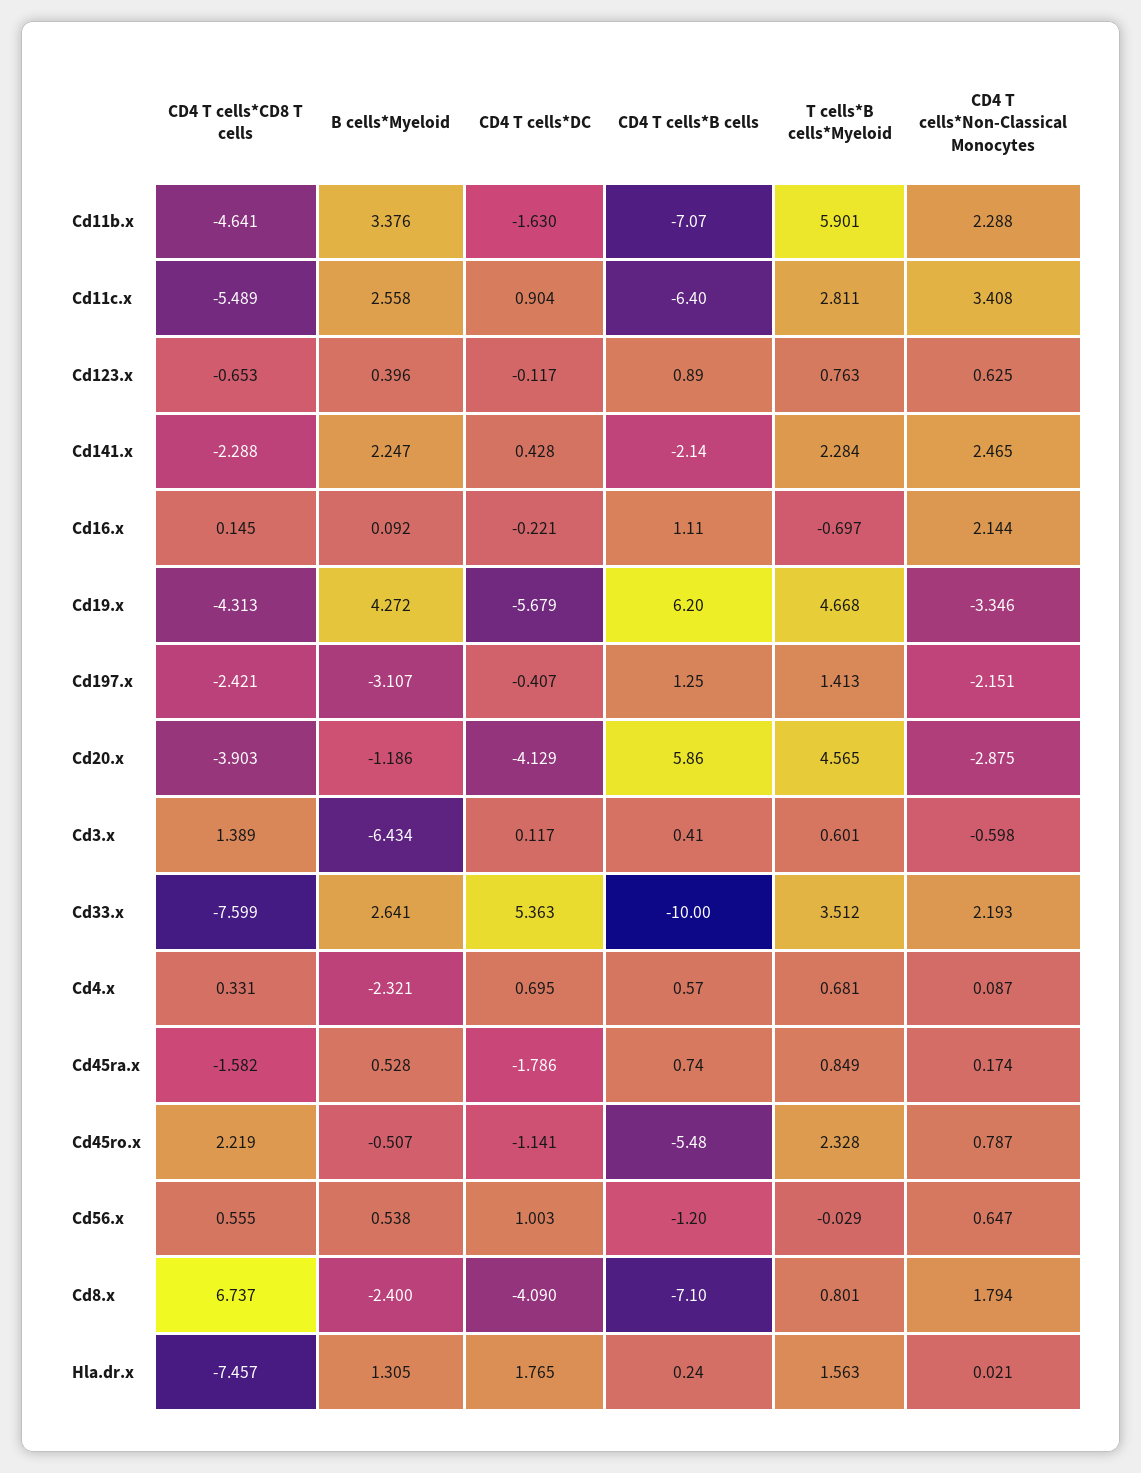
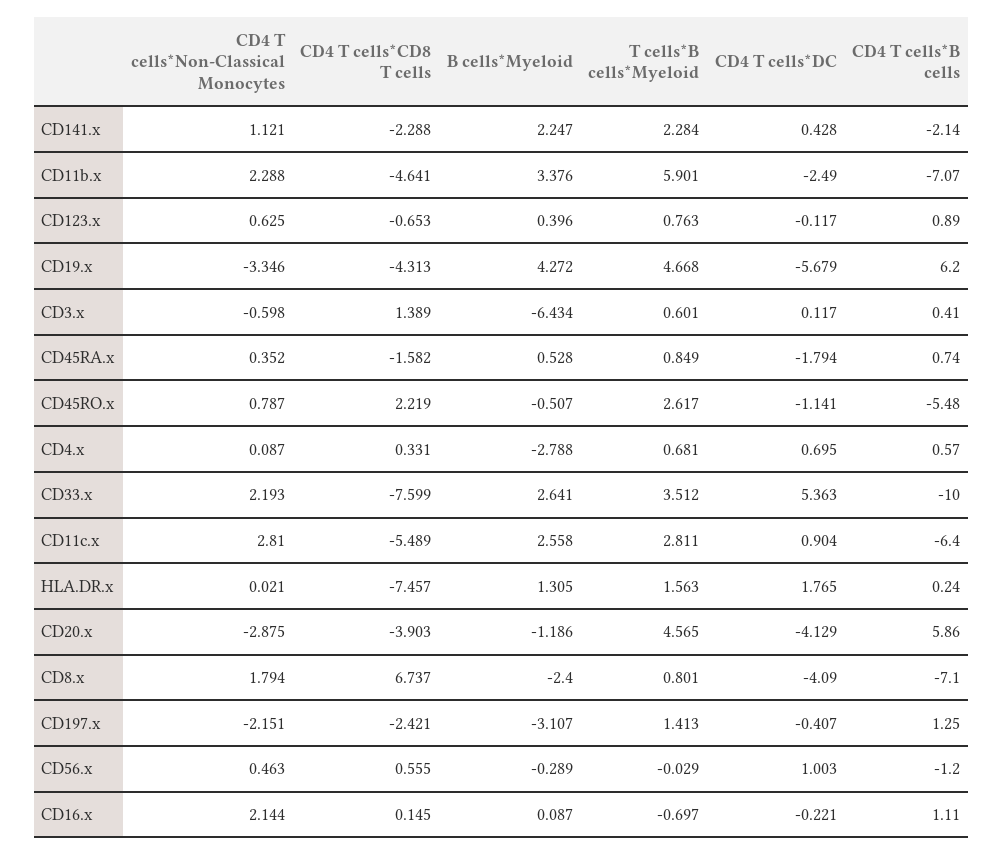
  {
    "CD4 T cells*CD8 T cells": {
      "Cd11b.x": -4.641,
      "Cd11c.x": -5.489,
      "Cd123.x": -0.653,
      "Cd141.x": -2.288,
      "Cd16.x": 0.145,
      "Cd19.x": -4.313,
      "Cd197.x": -2.421,
      "Cd20.x": -3.903,
      "Cd3.x": 1.389,
      "Cd33.x": -7.599,
      "Cd4.x": 0.331,
      "Cd45ra.x": -1.582,
      "Cd45ro.x": 2.219,
      "Cd56.x": 0.555,
      "Cd8.x": 6.737,
      "Hla.dr.x": -7.457
    },
    "B cells*Myeloid": {
      "Cd11b.x": 3.376,
      "Cd11c.x": 2.558,
      "Cd123.x": 0.396,
      "Cd141.x": 2.247,
-     "Cd16.x": 0.092,
+     "Cd16.x": 0.087,
      "Cd19.x": 4.272,
      "Cd197.x": -3.107,
      "Cd20.x": -1.186,
      "Cd3.x": -6.434,
      "Cd33.x": 2.641,
-     "Cd4.x": -2.321,
+     "Cd4.x": -2.788,
      "Cd45ra.x": 0.528,
      "Cd45ro.x": -0.507,
-     "Cd56.x": 0.538,
+     "Cd56.x": -0.289,
      "Cd8.x": -2.4,
      "Hla.dr.x": 1.305
    },
    "CD4 T cells*DC": {
-     "Cd11b.x": -1.63,
+     "Cd11b.x": -2.49,
      "Cd11c.x": 0.904,
      "Cd123.x": -0.117,
      "Cd141.x": 0.428,
      "Cd16.x": -0.221,
      "Cd19.x": -5.679,
      "Cd197.x": -0.407,
      "Cd20.x": -4.129,
      "Cd3.x": 0.117,
      "Cd33.x": 5.363,
      "Cd4.x": 0.695,
-     "Cd45ra.x": -1.786,
+     "Cd45ra.x": -1.794,
      "Cd45ro.x": -1.141,
      "Cd56.x": 1.003,
      "Cd8.x": -4.09,
      "Hla.dr.x": 1.765
    },
    "CD4 T cells*B cells": {
      "Cd11b.x": -7.07,
      "Cd11c.x": -6.4,
      "Cd123.x": 0.89,
      "Cd141.x": -2.14,
      "Cd16.x": 1.11,
      "Cd19.x": 6.2,
      "Cd197.x": 1.25,
      "Cd20.x": 5.86,
      "Cd3.x": 0.41,
      "Cd33.x": -10,
      "Cd4.x": 0.57,
      "Cd45ra.x": 0.74,
      "Cd45ro.x": -5.48,
      "Cd56.x": -1.2,
      "Cd8.x": -7.1,
      "Hla.dr.x": 0.24
    },
    "T cells*B cells*Myeloid": {
      "Cd11b.x": 5.901,
      "Cd11c.x": 2.811,
      "Cd123.x": 0.763,
      "Cd141.x": 2.284,
      "Cd16.x": -0.697,
      "Cd19.x": 4.668,
      "Cd197.x": 1.413,
      "Cd20.x": 4.565,
      "Cd3.x": 0.601,
      "Cd33.x": 3.512,
      "Cd4.x": 0.681,
      "Cd45ra.x": 0.849,
-     "Cd45ro.x": 2.328,
+     "Cd45ro.x": 2.617,
      "Cd56.x": -0.029,
      "Cd8.x": 0.801,
      "Hla.dr.x": 1.563
    },
    "CD4 T cells*Non-Classical Monocytes": {
      "Cd11b.x": 2.288,
-     "Cd11c.x": 3.408,
+     "Cd11c.x": 2.81,
      "Cd123.x": 0.625,
-     "Cd141.x": 2.465,
+     "Cd141.x": 1.121,
      "Cd16.x": 2.144,
      "Cd19.x": -3.346,
      "Cd197.x": -2.151,
      "Cd20.x": -2.875,
      "Cd3.x": -0.598,
      "Cd33.x": 2.193,
      "Cd4.x": 0.087,
-     "Cd45ra.x": 0.174,
+     "Cd45ra.x": 0.352,
      "Cd45ro.x": 0.787,
-     "Cd56.x": 0.647,
+     "Cd56.x": 0.463,
      "Cd8.x": 1.794,
      "Hla.dr.x": 0.021
    }
  }

